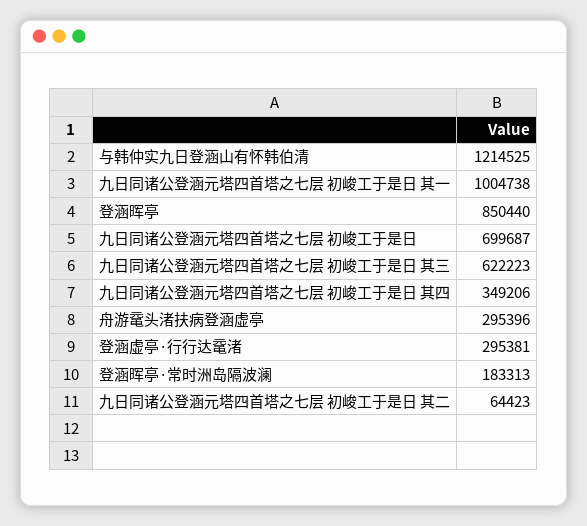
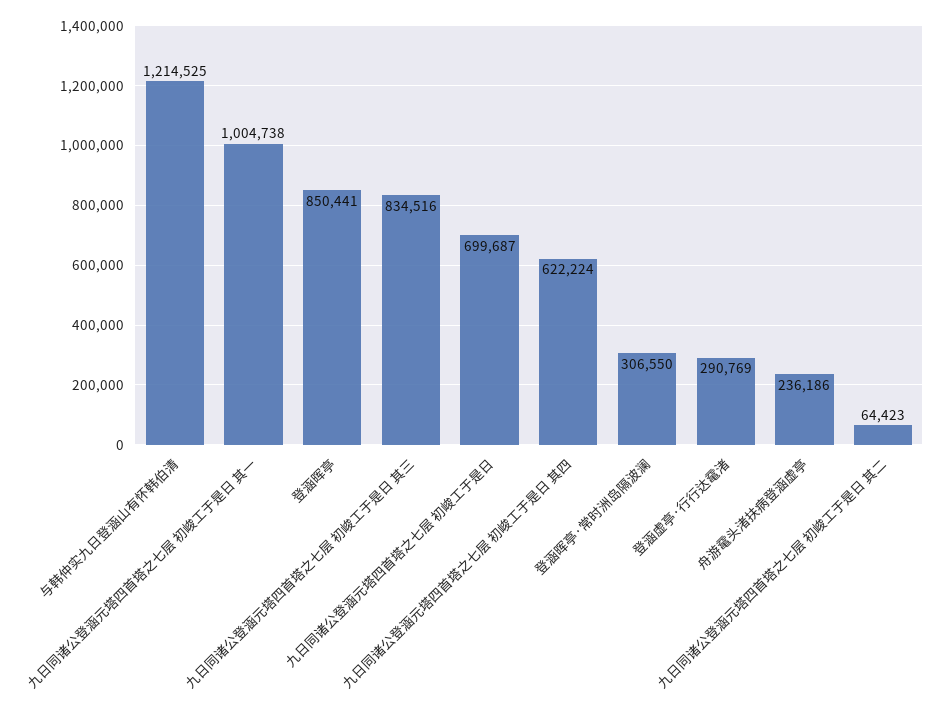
  {
    "与韩仲实九日登涵山有怀韩伯清": 1214525,
    "九日同诸公登涵元塔四首塔之七层 初峻工于是日 其一": 1004738,
-   "登涵晖亭": 850440,
+   "登涵晖亭": 850441,
    "九日同诸公登涵元塔四首塔之七层 初峻工于是日": 699687,
-   "九日同诸公登涵元塔四首塔之七层 初峻工于是日 其三": 622223,
+   "九日同诸公登涵元塔四首塔之七层 初峻工于是日 其三": 834516,
-   "九日同诸公登涵元塔四首塔之七层 初峻工于是日 其四": 349206,
+   "九日同诸公登涵元塔四首塔之七层 初峻工于是日 其四": 622224,
-   "舟游鼋头渚扶病登涵虚亭": 295396,
+   "舟游鼋头渚扶病登涵虚亭": 236186,
-   "登涵虚亭·行行达鼋渚": 295381,
+   "登涵虚亭·行行达鼋渚": 290769,
-   "登涵晖亭·常时洲岛隔波澜": 183313,
+   "登涵晖亭·常时洲岛隔波澜": 306550,
    "九日同诸公登涵元塔四首塔之七层 初峻工于是日 其二": 64423
  }

